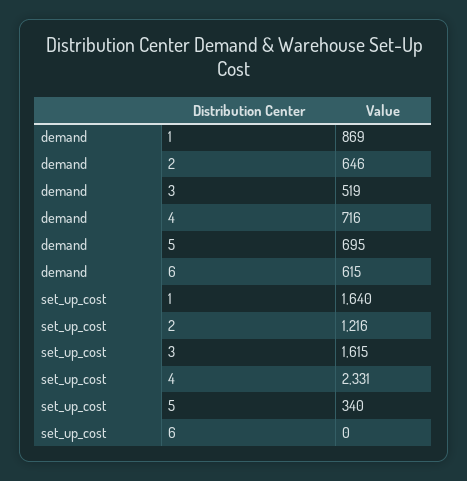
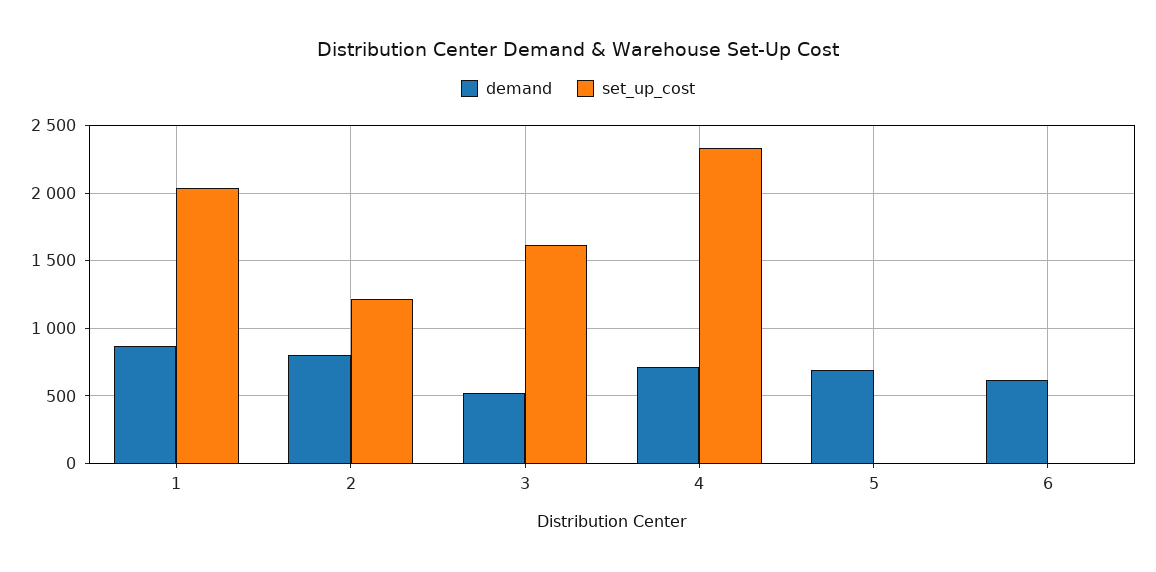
  {
    "demand": {
      "1": 869,
-     "2": 646,
+     "2": 800,
      "3": 519,
      "4": 716,
      "5": 695,
      "6": 615
    },
    "set_up_cost": {
-     "1": 1640,
+     "1": 2050,
      "2": 1216,
      "3": 1615,
      "4": 2331,
-     "5": 340,
+     "5": 0,
      "6": 0
    }
  }

